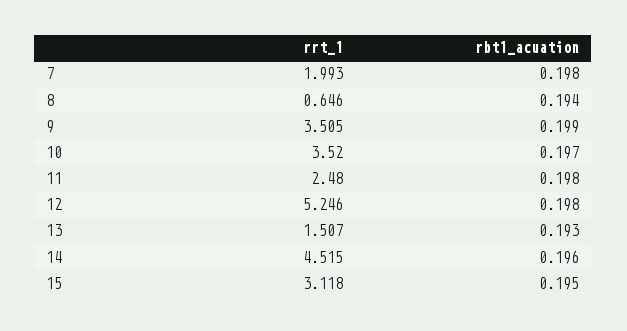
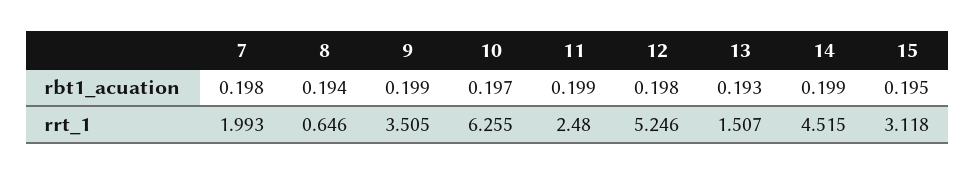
  {
    "rrt_1": {
      "7": 1.993,
      "8": 0.646,
      "9": 3.505,
-     "10": 3.52,
+     "10": 6.255,
      "11": 2.48,
      "12": 5.246,
      "13": 1.507,
      "14": 4.515,
      "15": 3.118
    },
    "rbt1_acuation": {
      "7": 0.198,
      "8": 0.194,
      "9": 0.199,
      "10": 0.197,
-     "11": 0.198,
+     "11": 0.199,
      "12": 0.198,
      "13": 0.193,
-     "14": 0.196,
+     "14": 0.199,
      "15": 0.195
    }
  }

